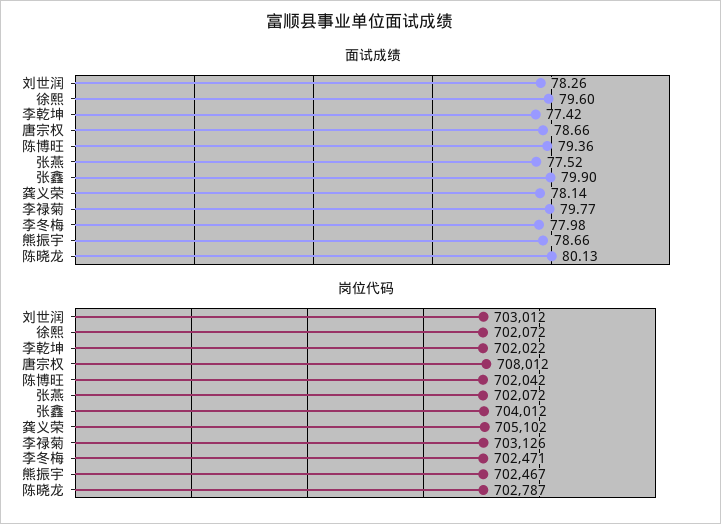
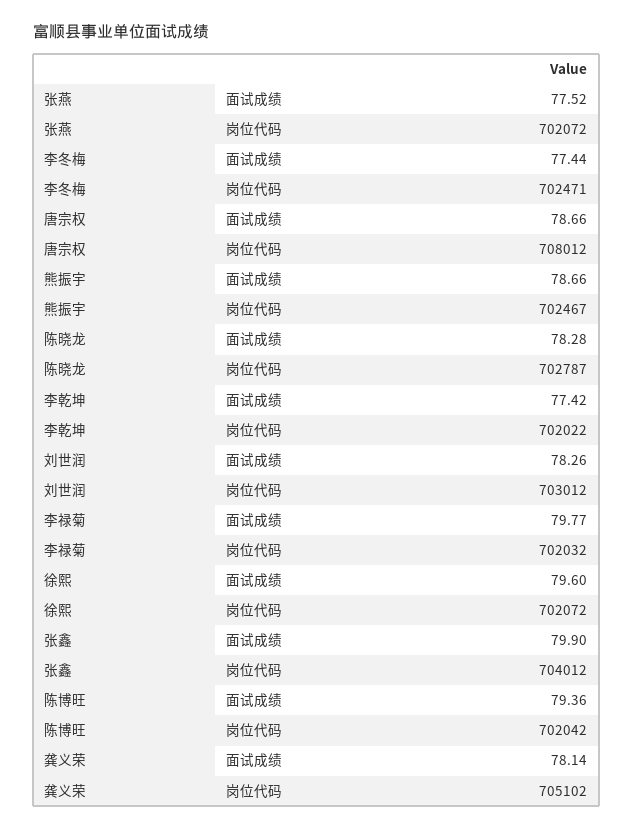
  {
    "面试成绩": {
      "刘世润": 78.26,
      "徐熙": 79.6,
      "李乾坤": 77.42,
      "唐宗权": 78.66,
      "陈博旺": 79.36,
      "张燕": 77.52,
      "张鑫": 79.9,
      "龚义荣": 78.14,
      "李禄菊": 79.77,
-     "李冬梅": 77.98,
+     "李冬梅": 77.44,
      "熊振宇": 78.66,
-     "陈晓龙": 80.13
+     "陈晓龙": 78.28
    },
    "岗位代码": {
      "刘世润": 703012,
      "徐熙": 702072,
      "李乾坤": 702022,
      "唐宗权": 708012,
      "陈博旺": 702042,
      "张燕": 702072,
      "张鑫": 704012,
      "龚义荣": 705102,
-     "李禄菊": 703126,
+     "李禄菊": 702032,
      "李冬梅": 702471,
      "熊振宇": 702467,
      "陈晓龙": 702787
    }
  }

